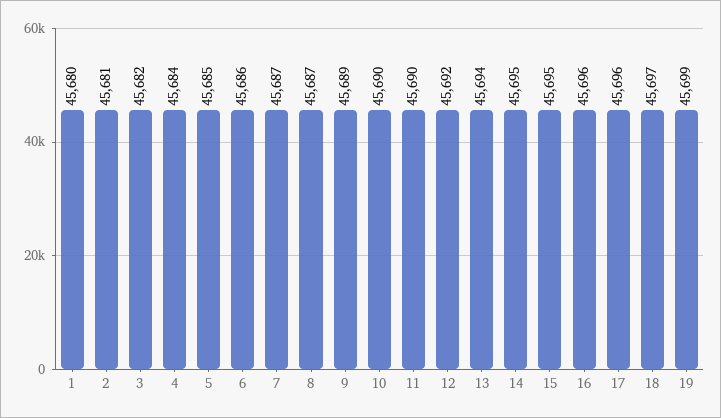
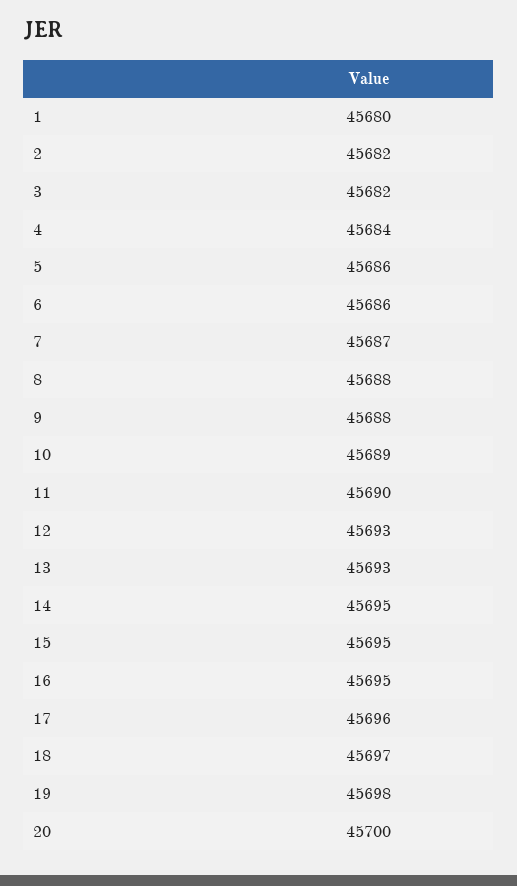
  {
    "1": 45680,
-   "2": 45681,
+   "2": 45682,
    "3": 45682,
    "4": 45684,
-   "5": 45685,
+   "5": 45686,
    "6": 45686,
    "7": 45687,
-   "8": 45687,
+   "8": 45688,
-   "9": 45689,
+   "9": 45688,
-   "10": 45690,
+   "10": 45689,
    "11": 45690,
-   "12": 45692,
+   "12": 45693,
-   "13": 45694,
+   "13": 45693,
    "14": 45695,
    "15": 45695,
-   "16": 45696,
+   "16": 45695,
    "17": 45696,
    "18": 45697,
-   "19": 45699
+   "19": 45698,
+   "20": 45700
  }

